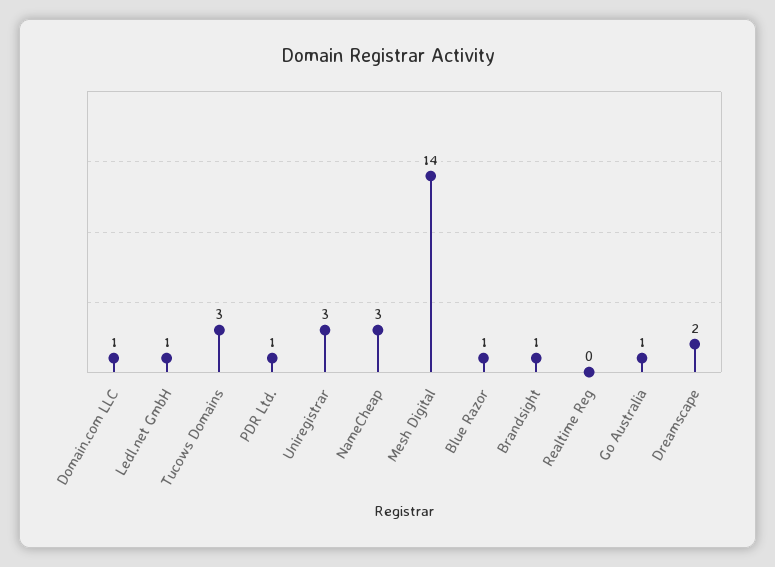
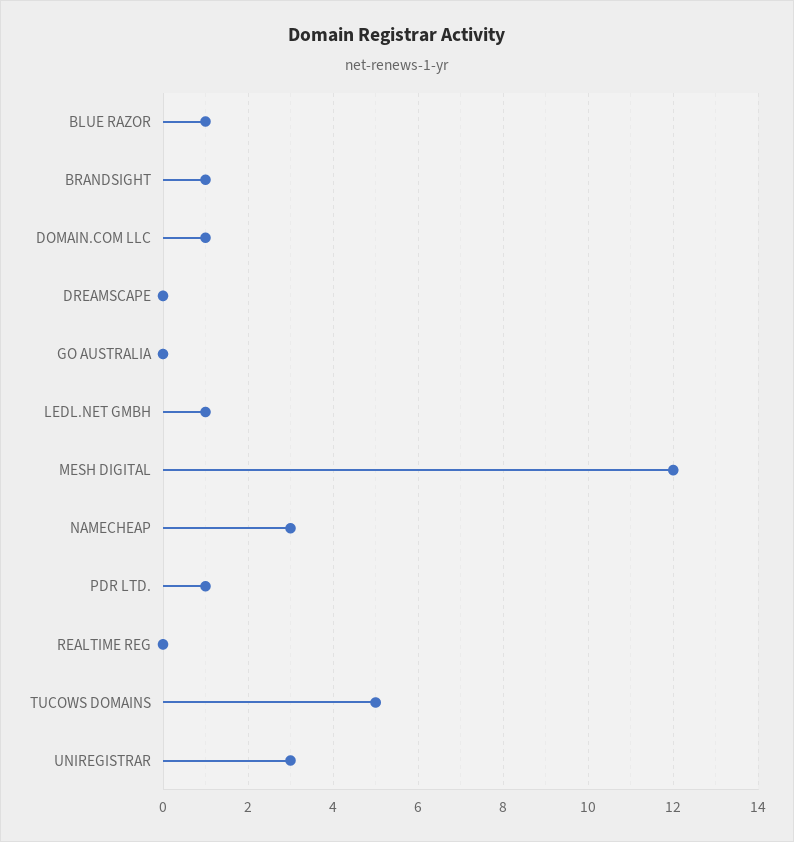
  {
    "Domain.com LLC": 1,
    "Ledl.net GmbH": 1,
-   "Tucows Domains": 3,
+   "Tucows Domains": 5,
    "PDR Ltd.": 1,
    "Uniregistrar": 3,
    "NameCheap": 3,
-   "Mesh Digital": 14,
+   "Mesh Digital": 12,
    "Blue Razor": 1,
    "Brandsight": 1,
    "Realtime Reg": 0,
-   "Go Australia": 1,
+   "Go Australia": 0,
-   "Dreamscape": 2
+   "Dreamscape": 0
  }

